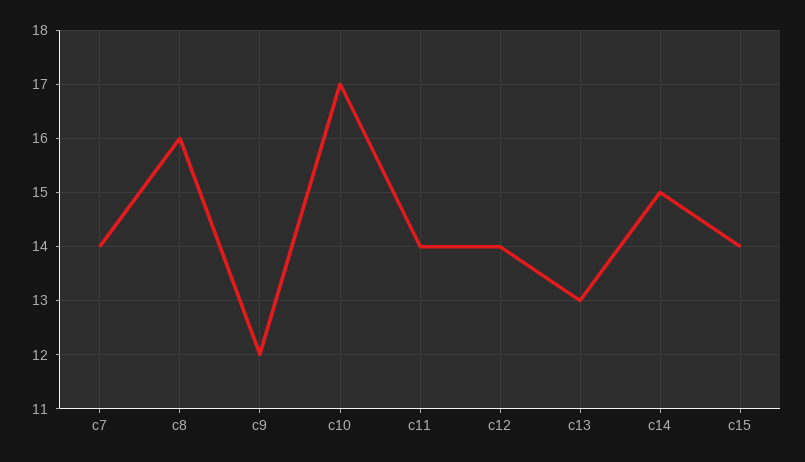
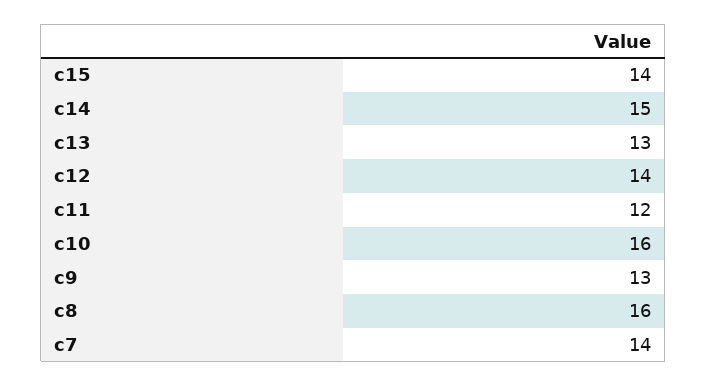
  {
    "c7": 14,
    "c8": 16,
-   "c9": 12,
+   "c9": 13,
-   "c10": 17,
+   "c10": 16,
-   "c11": 14,
+   "c11": 12,
    "c12": 14,
    "c13": 13,
    "c14": 15,
    "c15": 14
  }

